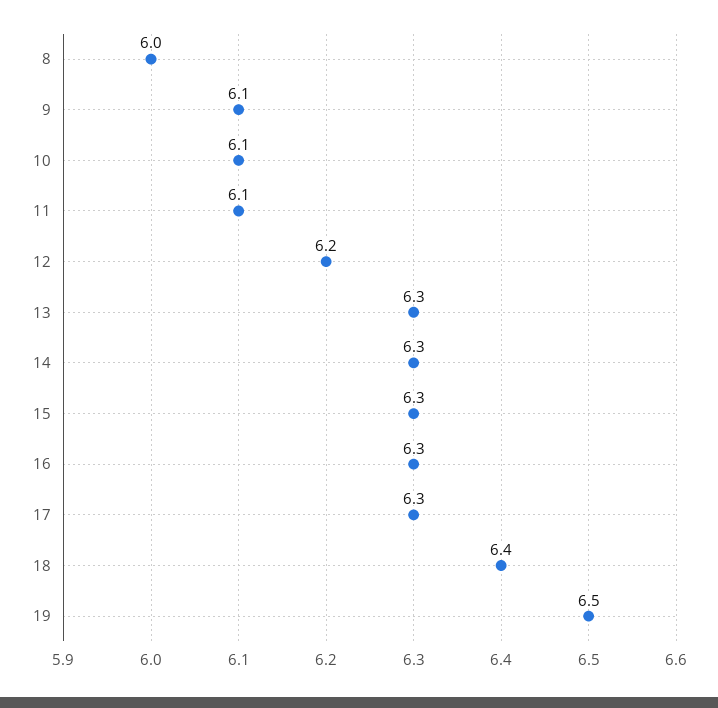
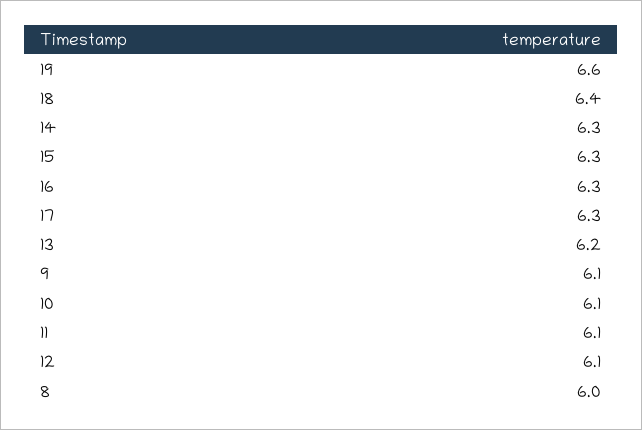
  {
    "8": 6,
    "9": 6.1,
    "10": 6.1,
    "11": 6.1,
-   "12": 6.2,
+   "12": 6.1,
-   "13": 6.3,
+   "13": 6.2,
    "14": 6.3,
    "15": 6.3,
    "16": 6.3,
    "17": 6.3,
    "18": 6.4,
-   "19": 6.5
+   "19": 6.6
  }

